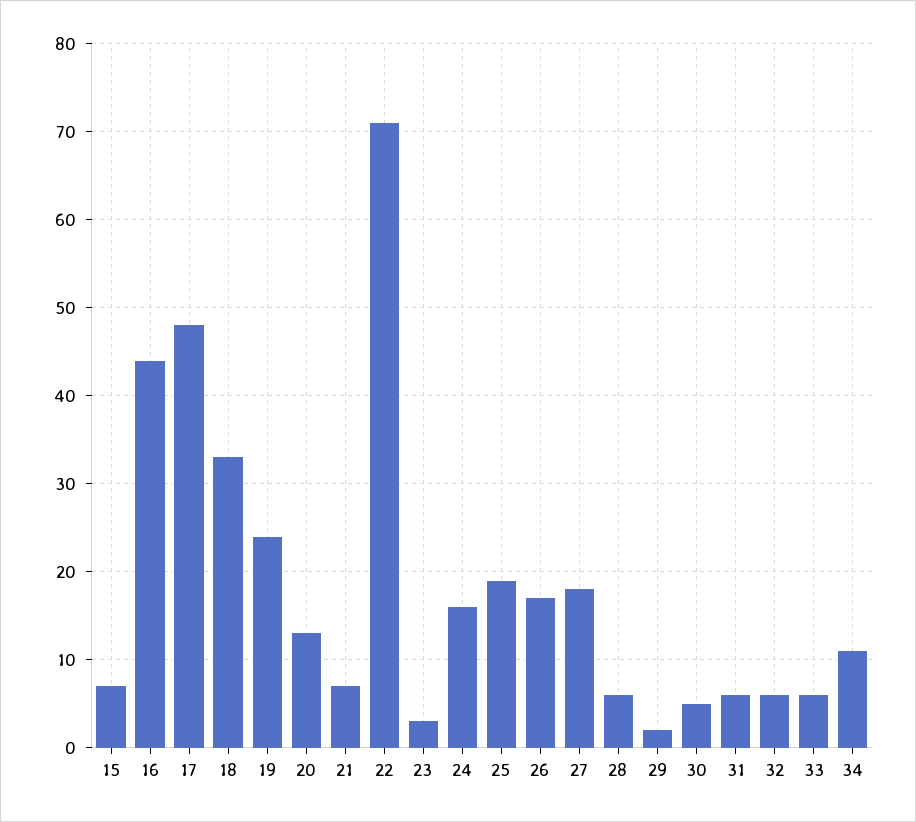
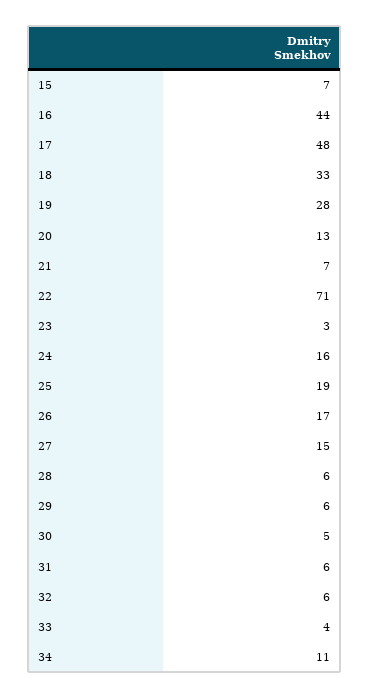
  {
    "15": 7,
    "16": 44,
    "17": 48,
    "18": 33,
-   "19": 24,
+   "19": 28,
    "20": 13,
    "21": 7,
    "22": 71,
    "23": 3,
    "24": 16,
    "25": 19,
    "26": 17,
-   "27": 18,
+   "27": 15,
    "28": 6,
-   "29": 2,
+   "29": 6,
    "30": 5,
    "31": 6,
    "32": 6,
-   "33": 6,
+   "33": 4,
    "34": 11
  }

